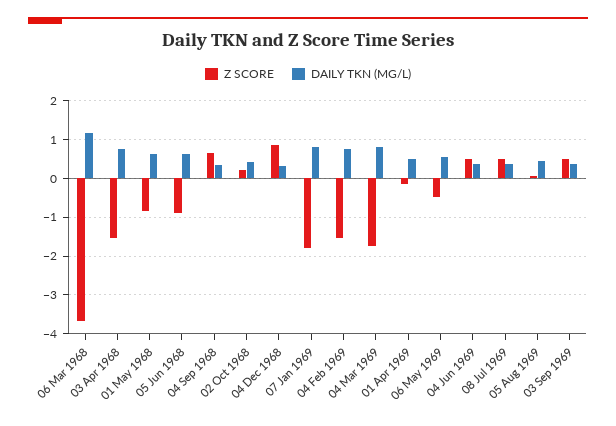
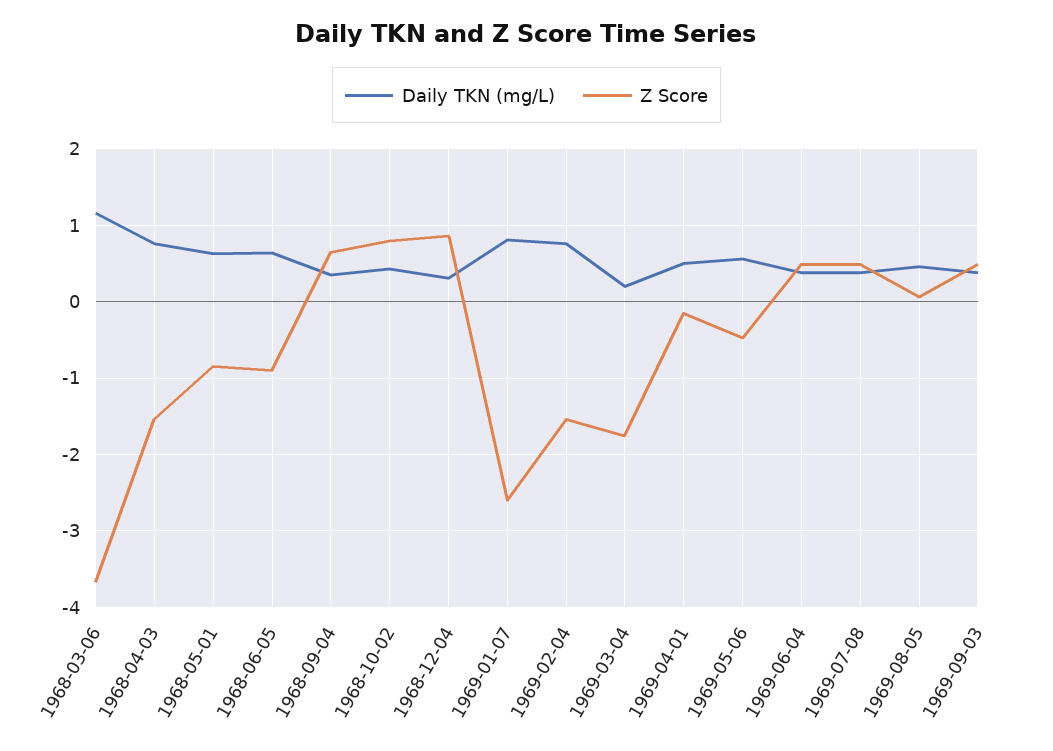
  {
    "Z SCORE": {
      "06 Mar 1968": -3.7,
      "03 Apr 1968": -1.5,
      "01 May 1968": -0.8,
      "05 Jun 1968": -0.9,
      "04 Sep 1968": 0.7,
-     "02 Oct 1968": 0.2,
+     "02 Oct 1968": 0.8,
      "04 Dec 1968": 0.9,
-     "07 Jan 1969": -1.8,
+     "07 Jan 1969": -2.6,
      "04 Feb 1969": -1.5,
      "04 Mar 1969": -1.8,
      "01 Apr 1969": -0.2,
      "06 May 1969": -0.5,
      "04 Jun 1969": 0.5,
      "08 Jul 1969": 0.5,
      "05 Aug 1969": 0.1,
      "03 Sep 1969": 0.5
    },
    "DAILY TKN (MG/L)": {
      "06 Mar 1968": 1.2,
      "03 Apr 1968": 0.8,
      "01 May 1968": 0.6,
      "05 Jun 1968": 0.6,
      "04 Sep 1968": 0.4,
      "02 Oct 1968": 0.4,
      "04 Dec 1968": 0.3,
      "07 Jan 1969": 0.8,
      "04 Feb 1969": 0.8,
-     "04 Mar 1969": 0.8,
+     "04 Mar 1969": 0.2,
      "01 Apr 1969": 0.5,
      "06 May 1969": 0.6,
      "04 Jun 1969": 0.4,
      "08 Jul 1969": 0.4,
      "05 Aug 1969": 0.5,
      "03 Sep 1969": 0.4
    }
  }

